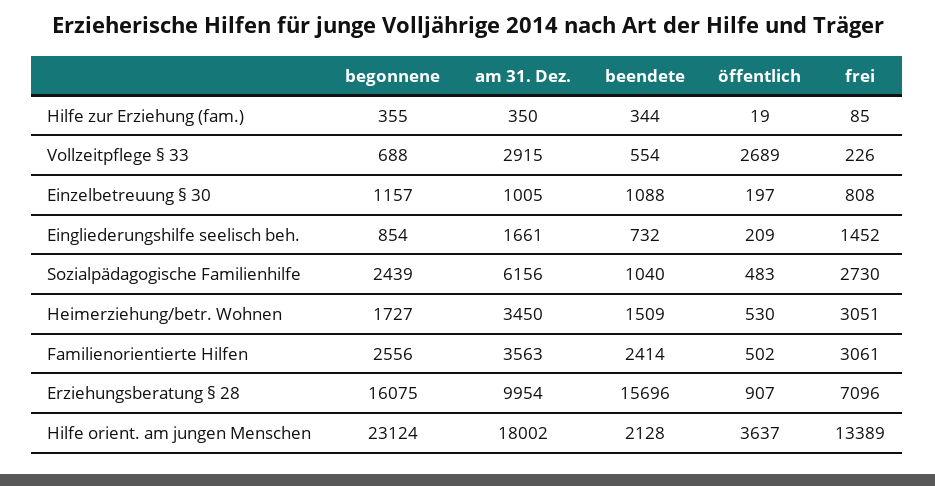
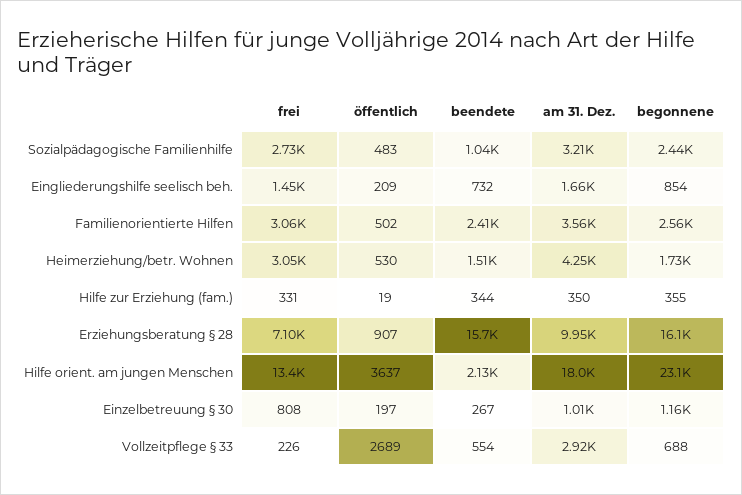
  {
    "begonnene": {
      "Hilfe zur Erziehung (fam.)": 355,
      "Vollzeitpflege § 33": 688,
      "Einzelbetreuung § 30": 1157,
      "Eingliederungshilfe seelisch beh.": 854,
      "Sozialpädagogische Familienhilfe": 2439,
      "Heimerziehung/betr. Wohnen": 1727,
      "Familienorientierte Hilfen": 2556,
      "Erziehungsberatung § 28": 16075,
      "Hilfe orient. am jungen Menschen": 23124
    },
    "am 31. Dez.": {
      "Hilfe zur Erziehung (fam.)": 350,
      "Vollzeitpflege § 33": 2915,
      "Einzelbetreuung § 30": 1005,
      "Eingliederungshilfe seelisch beh.": 1661,
-     "Sozialpädagogische Familienhilfe": 6156,
+     "Sozialpädagogische Familienhilfe": 3210,
-     "Heimerziehung/betr. Wohnen": 3450,
+     "Heimerziehung/betr. Wohnen": 4250,
      "Familienorientierte Hilfen": 3563,
      "Erziehungsberatung § 28": 9954,
      "Hilfe orient. am jungen Menschen": 18002
    },
    "beendete": {
      "Hilfe zur Erziehung (fam.)": 344,
      "Vollzeitpflege § 33": 554,
-     "Einzelbetreuung § 30": 1088,
+     "Einzelbetreuung § 30": 267,
      "Eingliederungshilfe seelisch beh.": 732,
      "Sozialpädagogische Familienhilfe": 1040,
      "Heimerziehung/betr. Wohnen": 1509,
      "Familienorientierte Hilfen": 2414,
      "Erziehungsberatung § 28": 15696,
      "Hilfe orient. am jungen Menschen": 2128
    },
    "öffentlich": {
      "Hilfe zur Erziehung (fam.)": 19,
      "Vollzeitpflege § 33": 2689,
      "Einzelbetreuung § 30": 197,
      "Eingliederungshilfe seelisch beh.": 209,
      "Sozialpädagogische Familienhilfe": 483,
      "Heimerziehung/betr. Wohnen": 530,
      "Familienorientierte Hilfen": 502,
      "Erziehungsberatung § 28": 907,
      "Hilfe orient. am jungen Menschen": 3637
    },
    "frei": {
-     "Hilfe zur Erziehung (fam.)": 85,
+     "Hilfe zur Erziehung (fam.)": 331,
      "Vollzeitpflege § 33": 226,
      "Einzelbetreuung § 30": 808,
      "Eingliederungshilfe seelisch beh.": 1452,
      "Sozialpädagogische Familienhilfe": 2730,
      "Heimerziehung/betr. Wohnen": 3051,
      "Familienorientierte Hilfen": 3061,
      "Erziehungsberatung § 28": 7096,
      "Hilfe orient. am jungen Menschen": 13389
    }
  }

